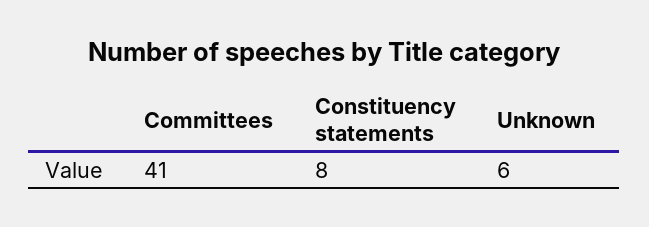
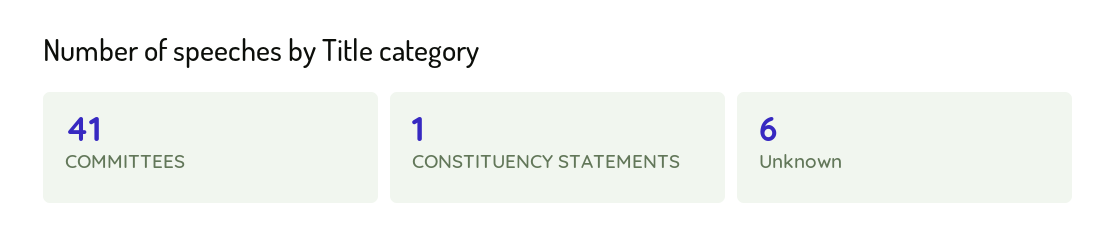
  {
    "Committees": 41,
-   "Constituency statements": 8,
+   "Constituency statements": 1,
    "Unknown": 6
  }

